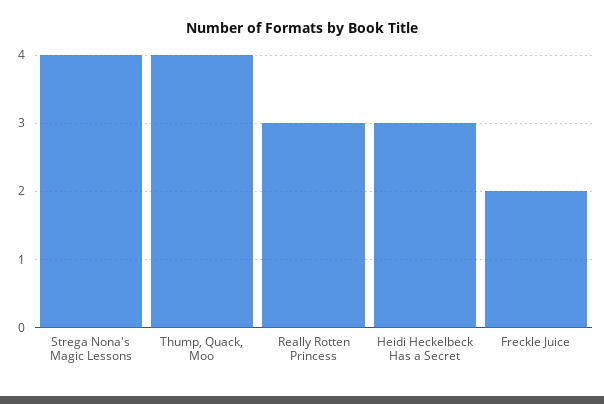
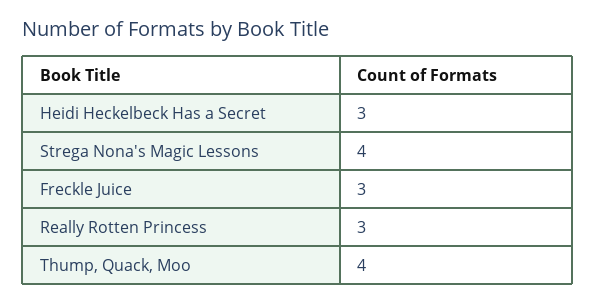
  {
    "Strega Nona's Magic Lessons": 4,
    "Thump, Quack, Moo": 4,
    "Really Rotten Princess": 3,
    "Heidi Heckelbeck Has a Secret": 3,
-   "Freckle Juice": 2
+   "Freckle Juice": 3
  }

